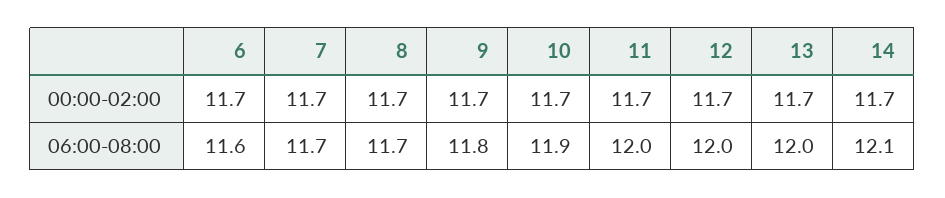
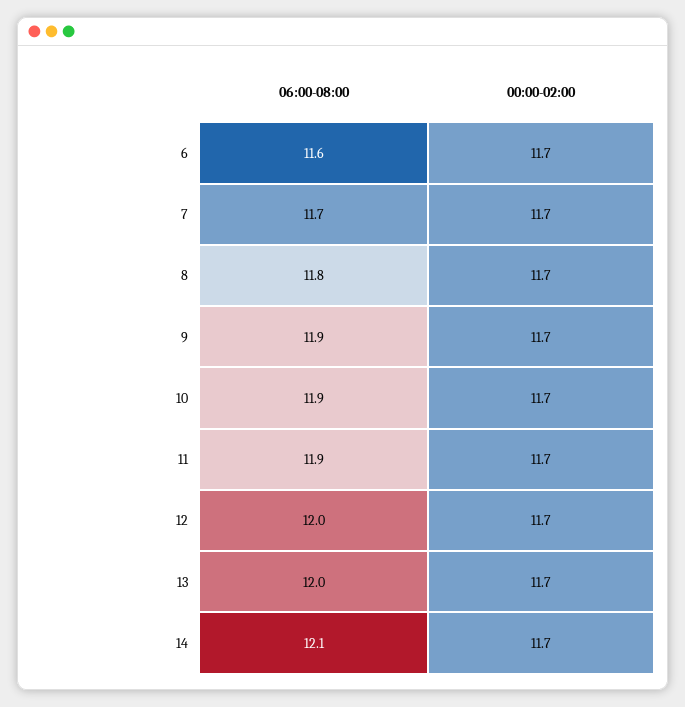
  {
    "6": {
      "00:00-02:00": 11.7,
      "06:00-08:00": 11.6
    },
    "7": {
      "00:00-02:00": 11.7,
      "06:00-08:00": 11.7
    },
    "8": {
      "00:00-02:00": 11.7,
-     "06:00-08:00": 11.7
+     "06:00-08:00": 11.8
    },
    "9": {
      "00:00-02:00": 11.7,
-     "06:00-08:00": 11.8
+     "06:00-08:00": 11.9
    },
    "10": {
      "00:00-02:00": 11.7,
      "06:00-08:00": 11.9
    },
    "11": {
      "00:00-02:00": 11.7,
-     "06:00-08:00": 12
+     "06:00-08:00": 11.9
    },
    "12": {
      "00:00-02:00": 11.7,
      "06:00-08:00": 12
    },
    "13": {
      "00:00-02:00": 11.7,
      "06:00-08:00": 12
    },
    "14": {
      "00:00-02:00": 11.7,
      "06:00-08:00": 12.1
    }
  }

